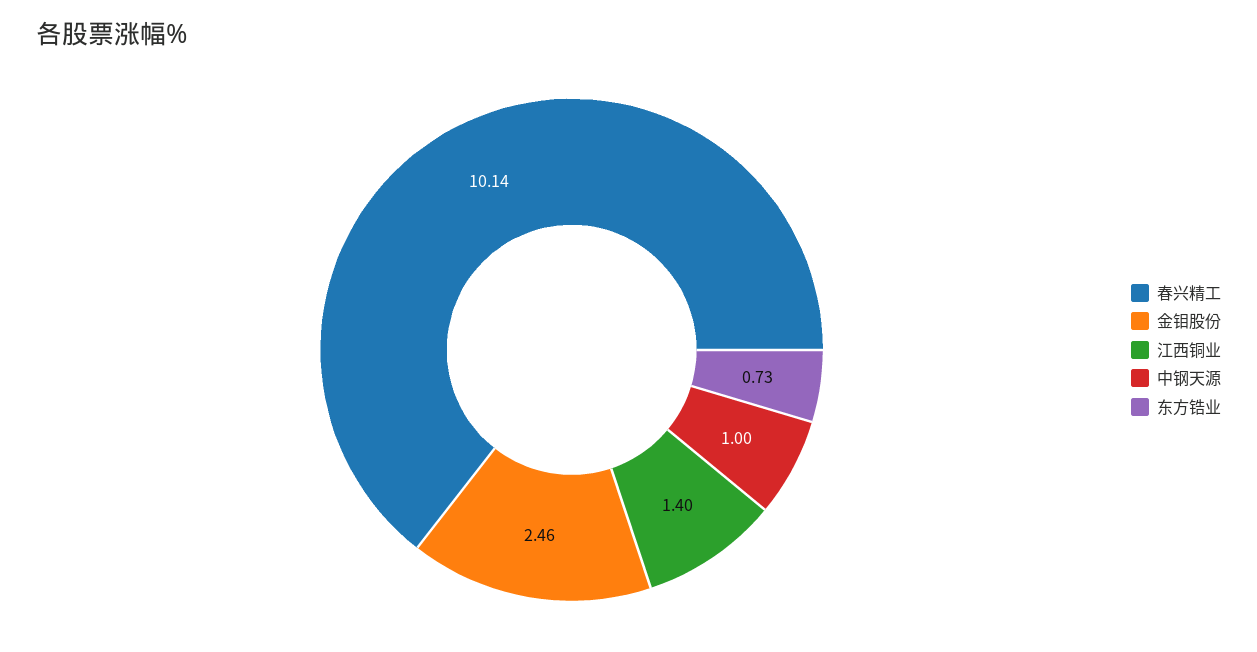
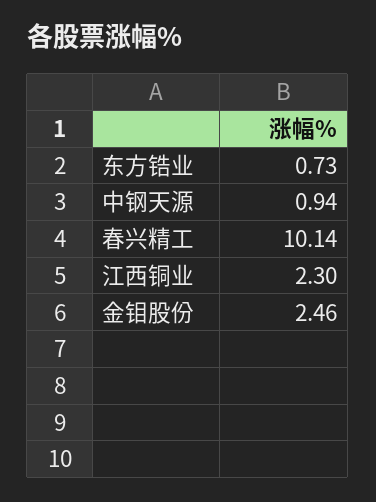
  {
    "春兴精工": 10.14,
    "金钼股份": 2.46,
-   "江西铜业": 1.4,
+   "江西铜业": 2.3,
-   "中钢天源": 1,
+   "中钢天源": 0.94,
    "东方锆业": 0.73
  }

